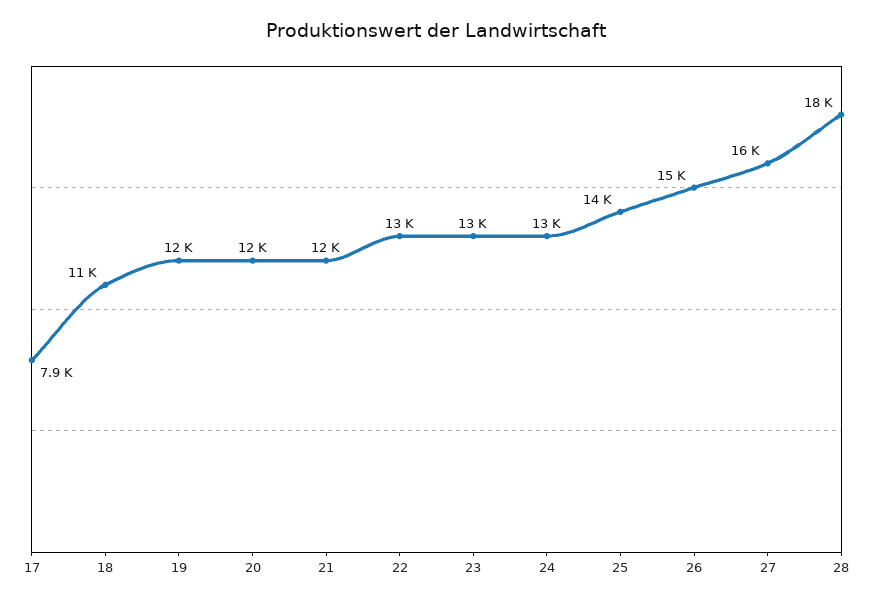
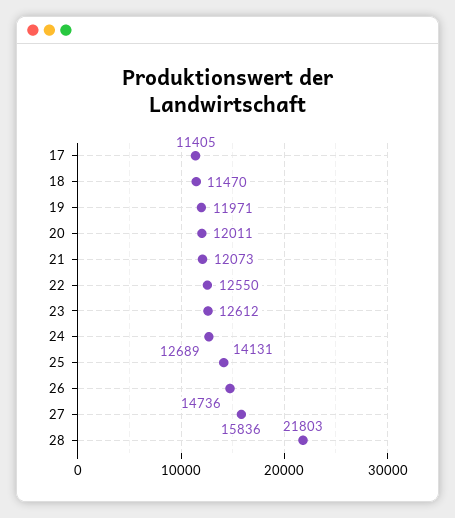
  {
-   "17": 7900,
+   "17": 11405,
    "18": 11470,
    "19": 11971,
    "20": 12011,
    "21": 12073,
    "22": 12550,
    "23": 12612,
    "24": 12689,
    "25": 14131,
    "26": 14736,
    "27": 15836,
-   "28": 18000
+   "28": 21803
  }

